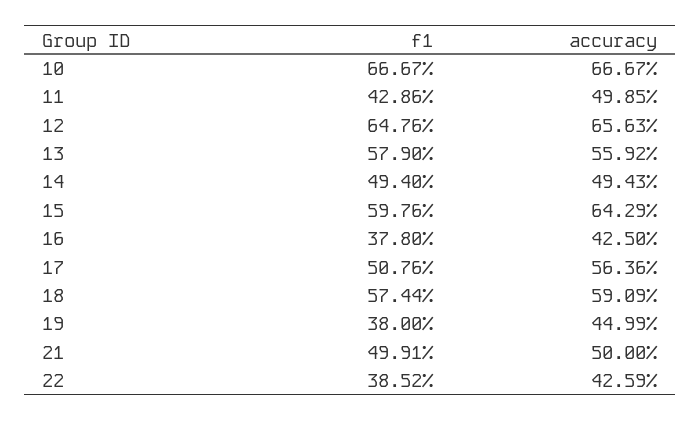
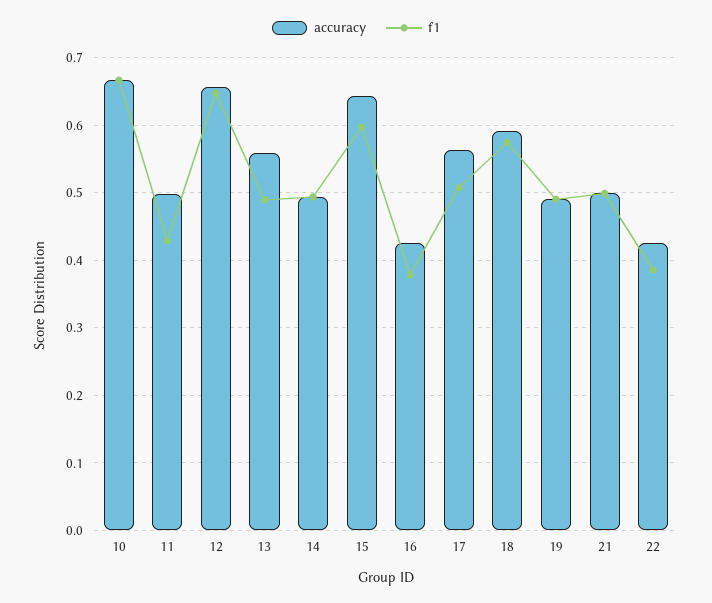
  {
    "f1": {
      "10": 0.6667,
      "11": 0.4286,
      "12": 0.6476,
-     "13": 0.579,
+     "13": 0.49,
      "14": 0.494,
      "15": 0.5976,
      "16": 0.378,
      "17": 0.5076,
      "18": 0.5744,
-     "19": 0.38,
+     "19": 0.49,
      "21": 0.4991,
      "22": 0.3852
    },
    "accuracy": {
      "10": 0.6667,
      "11": 0.4985,
      "12": 0.6563,
      "13": 0.5592,
      "14": 0.4943,
      "15": 0.6429,
      "16": 0.425,
      "17": 0.5636,
      "18": 0.5909,
-     "19": 0.4499,
+     "19": 0.49,
      "21": 0.5,
      "22": 0.4259
    }
  }

